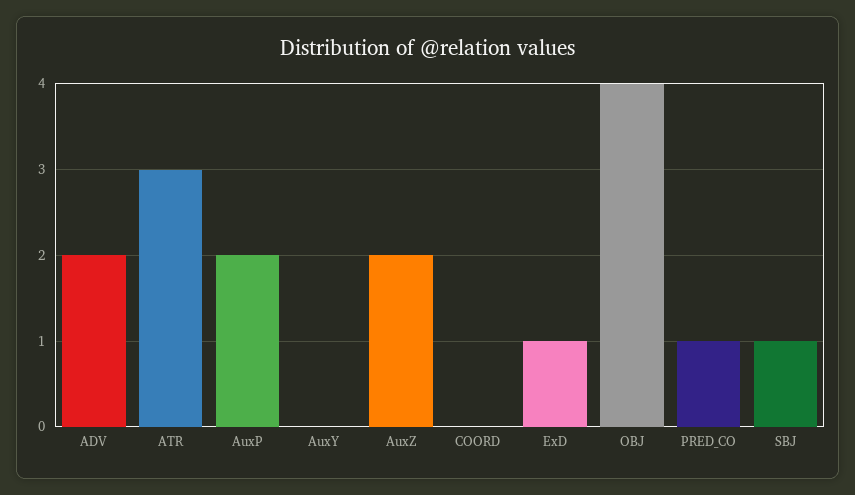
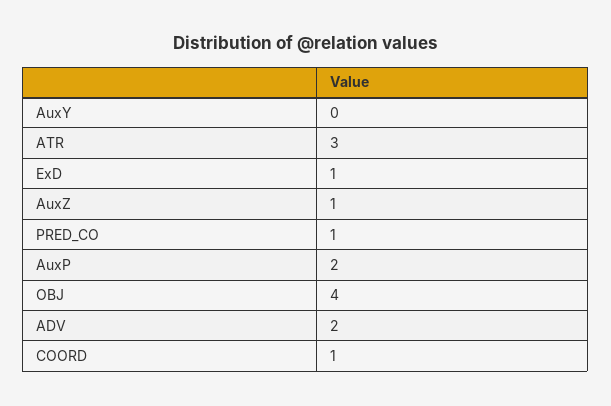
  {
    "ADV": 2,
    "ATR": 3,
    "AuxP": 2,
    "AuxY": 0,
-   "AuxZ": 2,
+   "AuxZ": 1,
-   "COORD": 0,
+   "COORD": 1,
    "ExD": 1,
    "OBJ": 4,
-   "PRED_CO": 1,
+   "PRED_CO": 1
-   "SBJ": 1
  }

